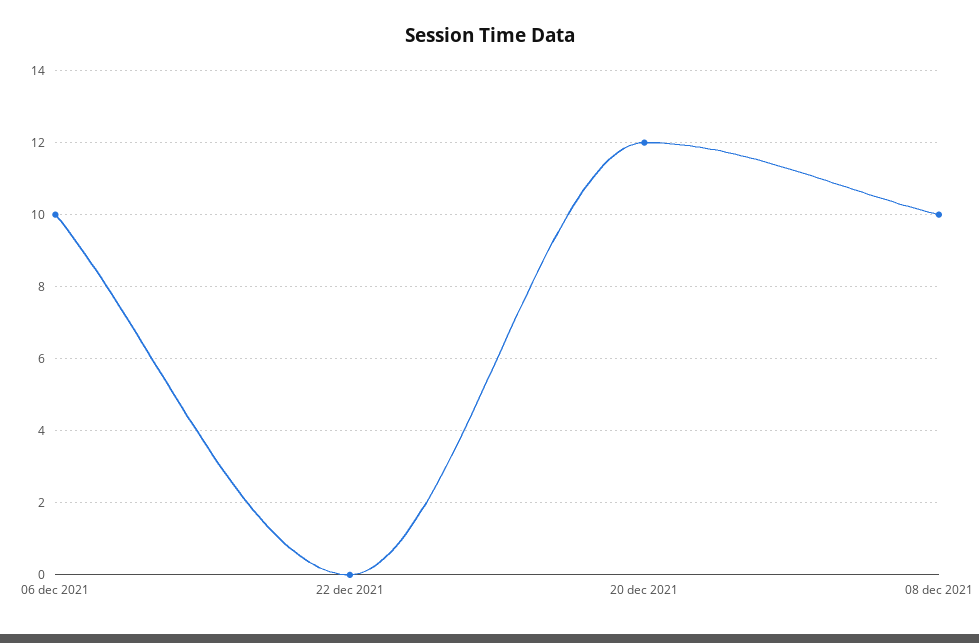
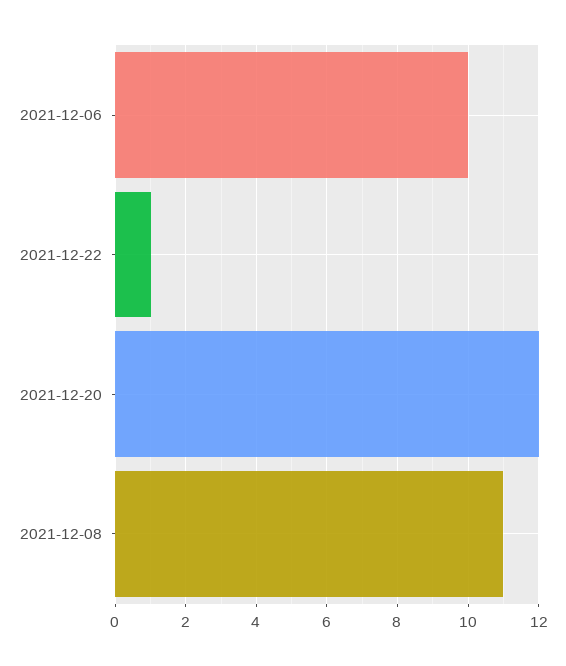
  {
    "06 dec 2021": 10,
-   "22 dec 2021": 0,
+   "22 dec 2021": 1,
    "20 dec 2021": 12,
-   "08 dec 2021": 10
+   "08 dec 2021": 11
  }

